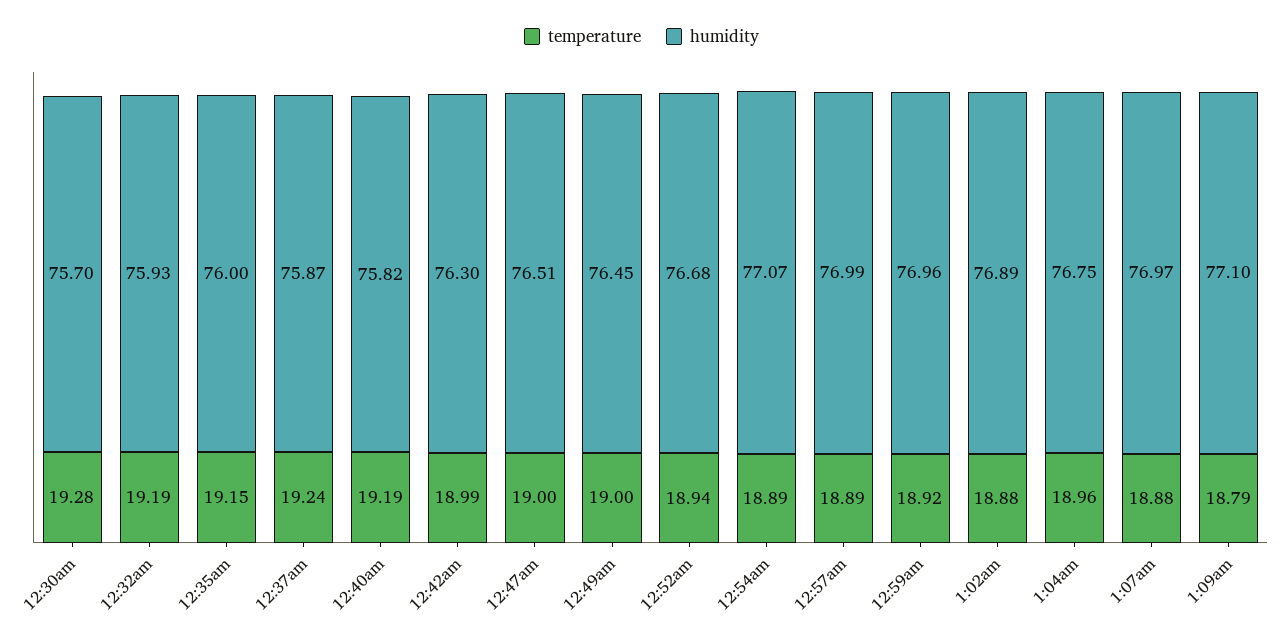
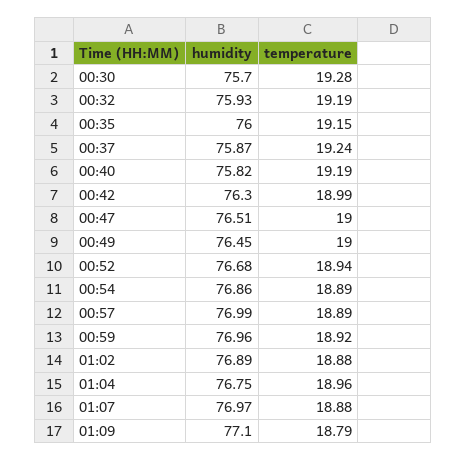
  {
    "temperature": {
      "12:30am": 19.28,
      "12:32am": 19.19,
      "12:35am": 19.15,
      "12:37am": 19.24,
      "12:40am": 19.19,
      "12:42am": 18.99,
      "12:47am": 19,
      "12:49am": 19,
      "12:52am": 18.94,
      "12:54am": 18.89,
      "12:57am": 18.89,
      "12:59am": 18.92,
      "1:02am": 18.88,
      "1:04am": 18.96,
      "1:07am": 18.88,
      "1:09am": 18.79
    },
    "humidity": {
      "12:30am": 75.7,
      "12:32am": 75.93,
      "12:35am": 76,
      "12:37am": 75.87,
      "12:40am": 75.82,
      "12:42am": 76.3,
      "12:47am": 76.51,
      "12:49am": 76.45,
      "12:52am": 76.68,
-     "12:54am": 77.07,
+     "12:54am": 76.86,
      "12:57am": 76.99,
      "12:59am": 76.96,
      "1:02am": 76.89,
      "1:04am": 76.75,
      "1:07am": 76.97,
      "1:09am": 77.1
    }
  }

